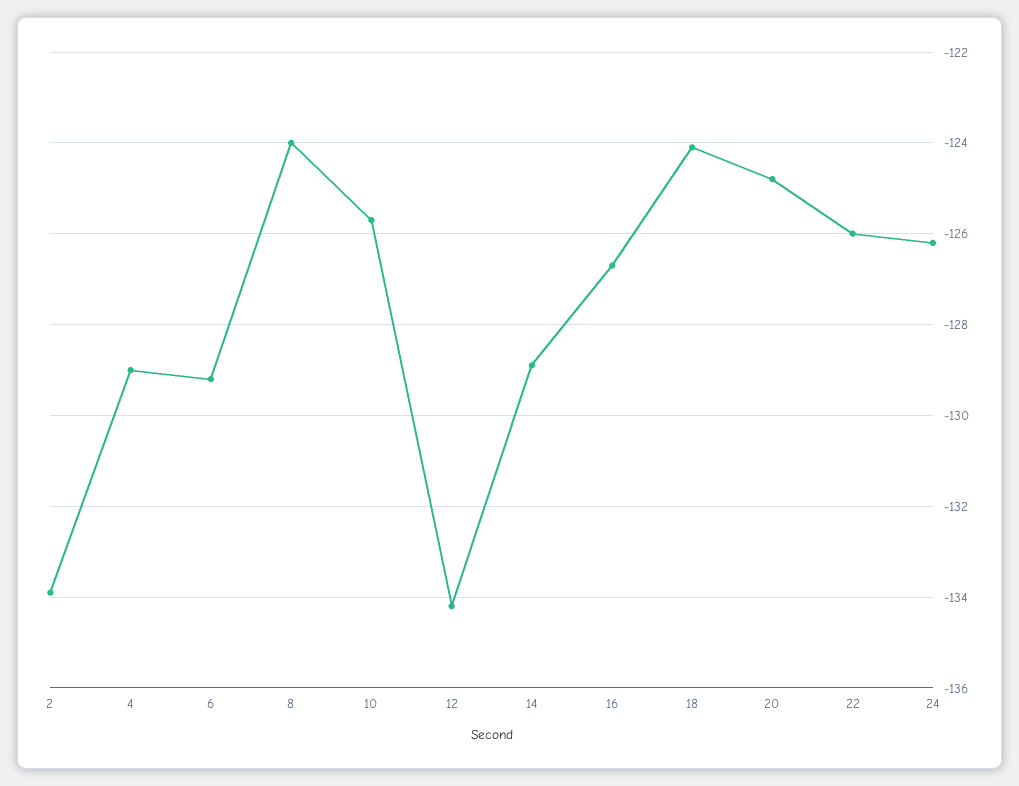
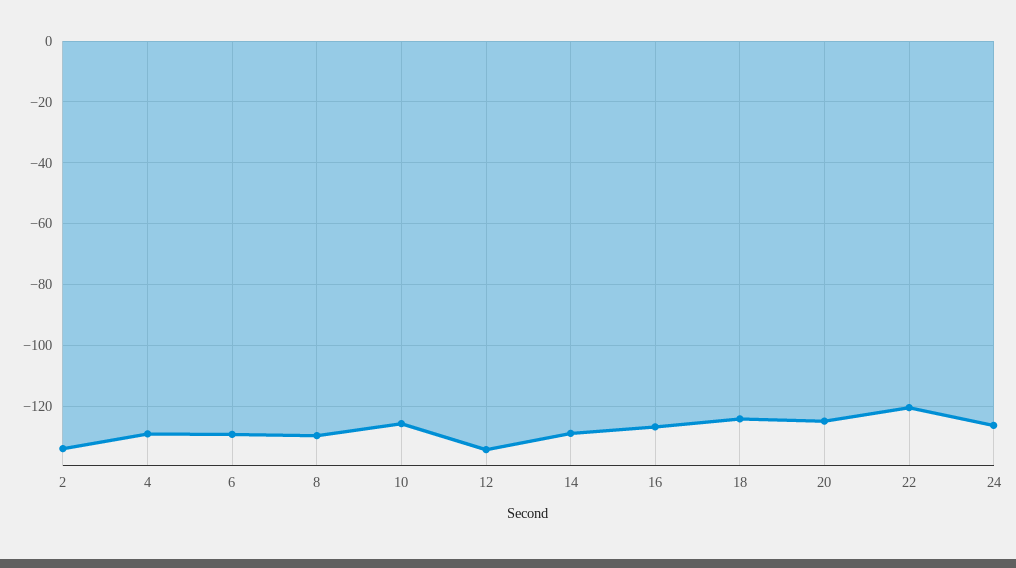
  {
    "2": -134,
    "4": -129,
    "6": -129,
-   "8": -124,
+   "8": -130,
    "10": -125.5,
    "12": -134,
    "14": -129,
    "16": -126.5,
    "18": -124,
    "20": -125,
-   "22": -126,
+   "22": -120,
    "24": -126
  }

